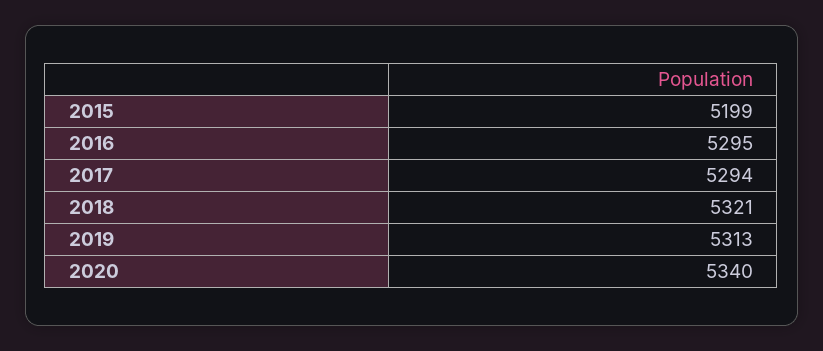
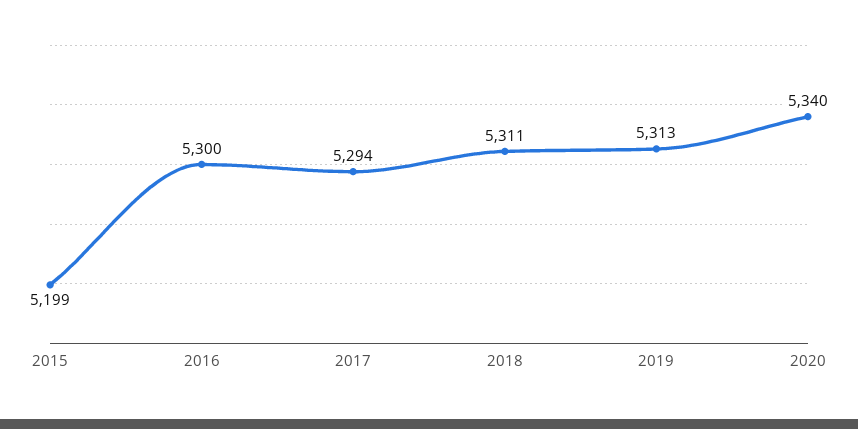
  {
    "2015": 5199,
-   "2016": 5295,
+   "2016": 5300,
    "2017": 5294,
-   "2018": 5321,
+   "2018": 5311,
    "2019": 5313,
    "2020": 5340
  }

